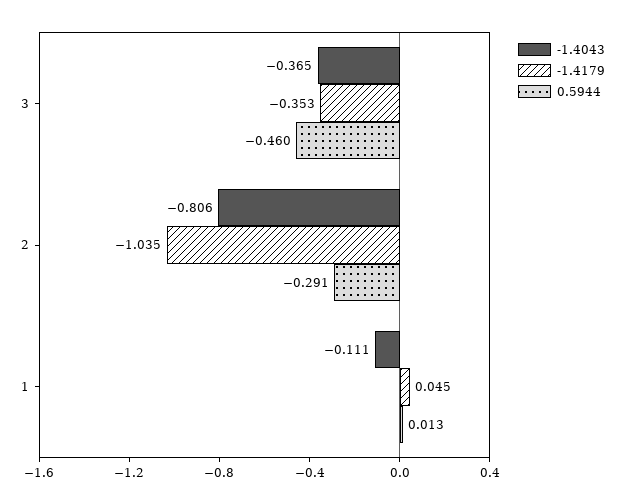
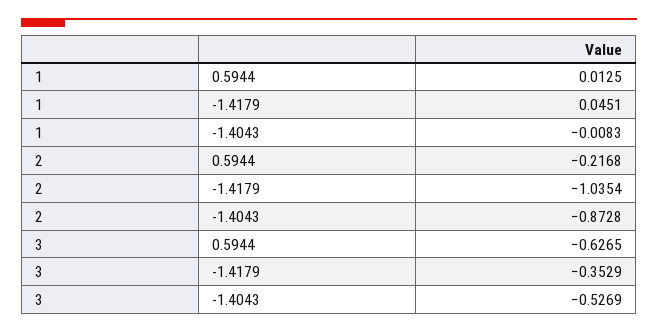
  {
    "-1.4043": {
-     "3": -0.365,
+     "3": -0.5269,
-     "2": -0.806,
+     "2": -0.8728,
-     "1": -0.111
+     "1": -0.0083
    },
    "-1.4179": {
      "3": -0.3529,
      "2": -1.0354,
      "1": 0.0451
    },
    "0.5944": {
-     "3": -0.46,
+     "3": -0.6265,
-     "2": -0.291,
+     "2": -0.2168,
      "1": 0.0125
    }
  }

